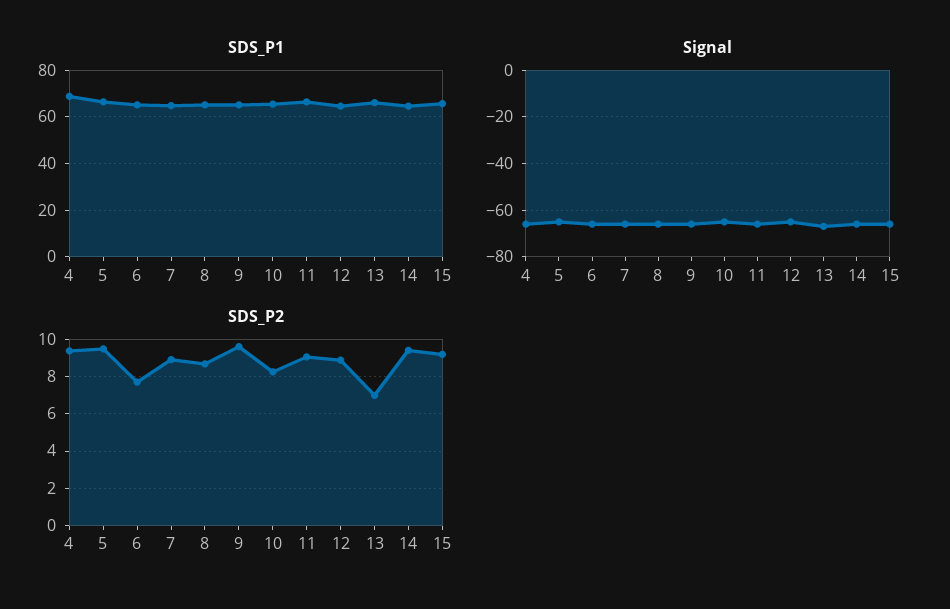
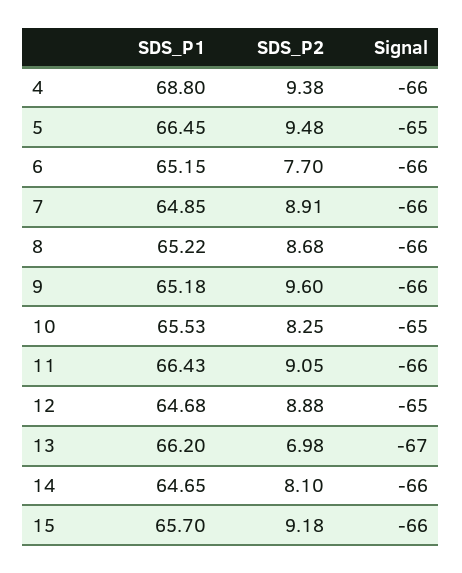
  {
    "SDS_P1": {
      "4": 68.8,
      "5": 66.45,
      "6": 65.15,
      "7": 64.85,
      "8": 65.22,
      "9": 65.18,
      "10": 65.53,
      "11": 66.43,
      "12": 64.68,
      "13": 66.2,
      "14": 64.65,
      "15": 65.7
    },
    "Signal": {
      "4": -66,
      "5": -65,
      "6": -66,
      "7": -66,
      "8": -66,
      "9": -66,
      "10": -65,
      "11": -66,
      "12": -65,
      "13": -67,
      "14": -66,
      "15": -66
    },
    "SDS_P2": {
      "4": 9.38,
      "5": 9.48,
      "6": 7.7,
      "7": 8.91,
      "8": 8.68,
      "9": 9.6,
      "10": 8.25,
      "11": 9.05,
      "12": 8.88,
      "13": 6.98,
-     "14": 9.5,
+     "14": 8.1,
      "15": 9.18
    }
  }

